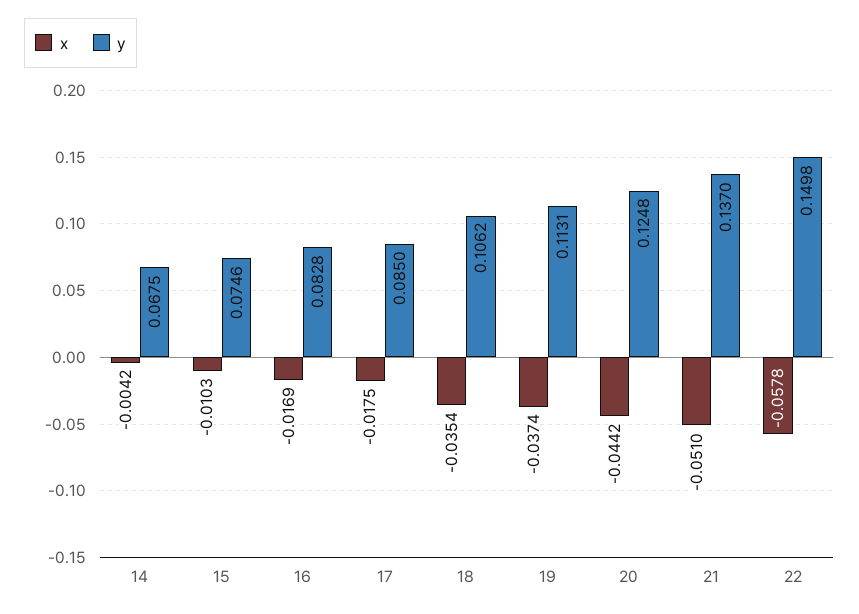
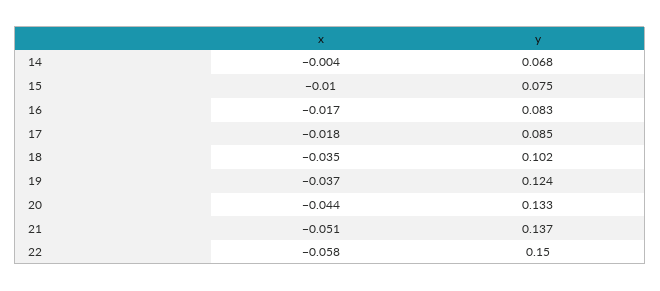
  {
    "x": {
      "14": -0.0042,
      "15": -0.0103,
      "16": -0.0169,
      "17": -0.0175,
      "18": -0.0354,
      "19": -0.0374,
      "20": -0.0442,
      "21": -0.051,
      "22": -0.0578
    },
    "y": {
      "14": 0.0675,
      "15": 0.0746,
      "16": 0.0828,
      "17": 0.085,
-     "18": 0.1062,
+     "18": 0.102,
-     "19": 0.1131,
+     "19": 0.124,
-     "20": 0.1248,
+     "20": 0.133,
      "21": 0.137,
      "22": 0.1498
    }
  }

